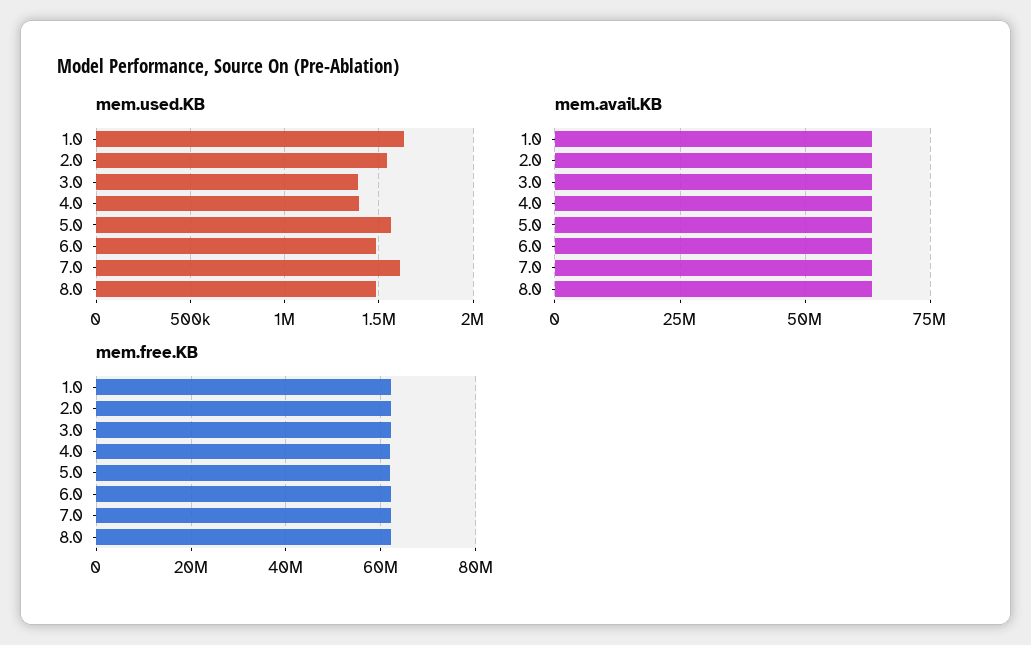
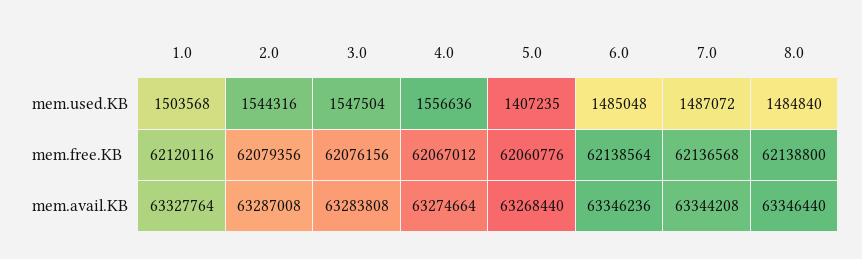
  {
    "mem.used.KB": {
-     "1.0": 1650000,
+     "1.0": 1503568,
      "2.0": 1544316,
-     "3.0": 1400000,
+     "3.0": 1547504,
-     "4.0": 1400000,
+     "4.0": 1556636,
-     "5.0": 1550000,
+     "5.0": 1407235,
      "6.0": 1485048,
-     "7.0": 1600000,
+     "7.0": 1487072,
      "8.0": 1484840
    },
    "mem.avail.KB": {
      "1.0": 63327764,
      "2.0": 63287008,
      "3.0": 63283808,
      "4.0": 63274664,
      "5.0": 63268440,
      "6.0": 63346236,
      "7.0": 63344208,
      "8.0": 63346440
    },
    "mem.free.KB": {
      "1.0": 62120116,
      "2.0": 62079356,
      "3.0": 62076156,
      "4.0": 62067012,
      "5.0": 62060776,
      "6.0": 62138564,
      "7.0": 62136568,
      "8.0": 62138800
    }
  }

